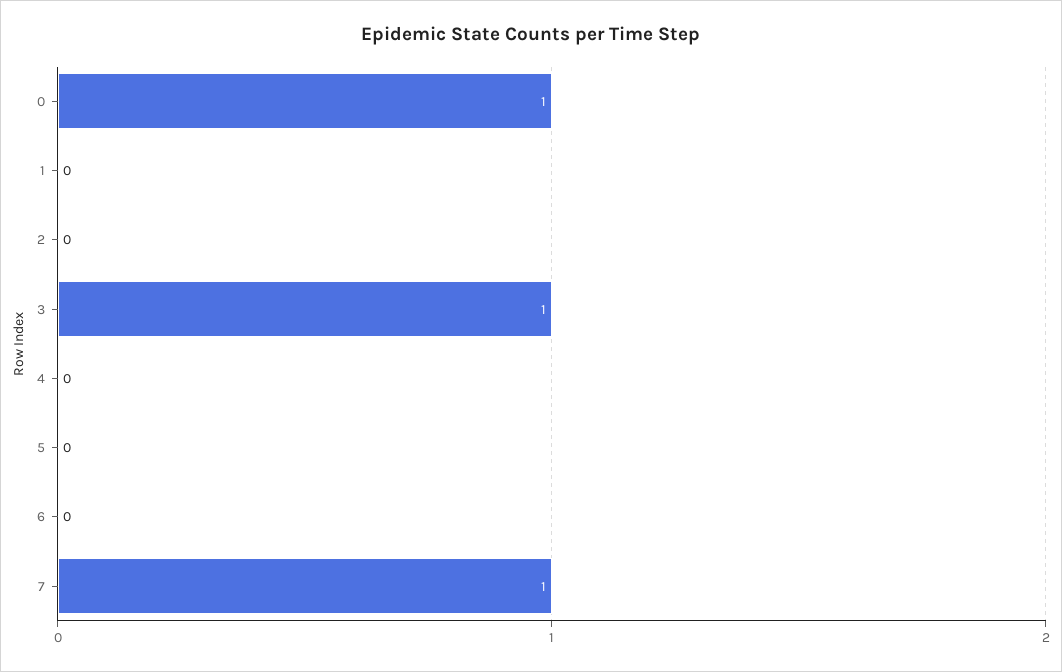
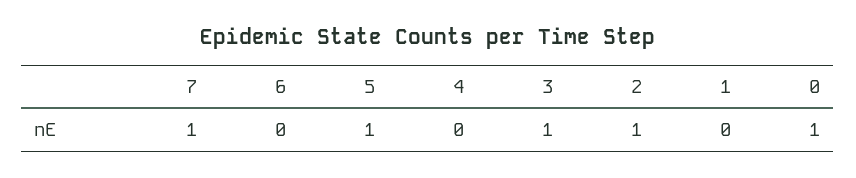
  {
    "0": 1,
    "1": 0,
-   "2": 0,
+   "2": 1,
    "3": 1,
    "4": 0,
-   "5": 0,
+   "5": 1,
    "6": 0,
    "7": 1
  }

